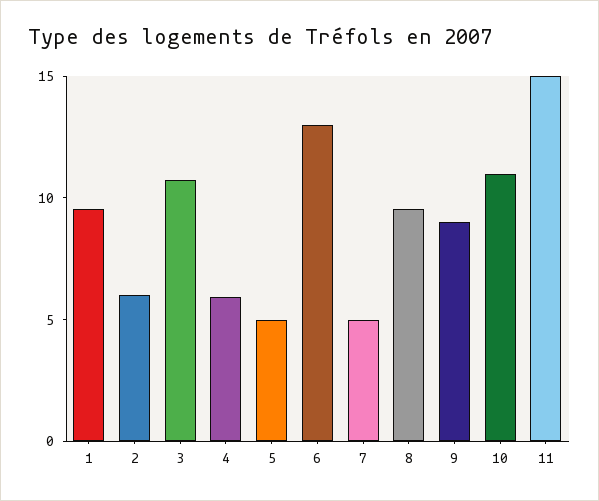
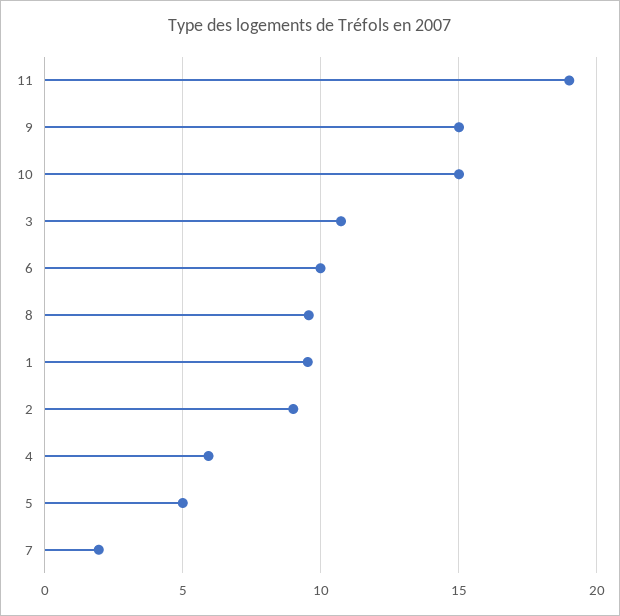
  {
    "1": 9.5,
-   "2": 6,
+   "2": 9,
    "3": 10.5,
    "4": 6,
    "5": 5,
-   "6": 13,
+   "6": 10,
-   "7": 5,
+   "7": 2,
    "8": 9.5,
-   "9": 9,
+   "9": 15,
-   "10": 11,
+   "10": 15,
-   "11": 15
+   "11": 19
  }

